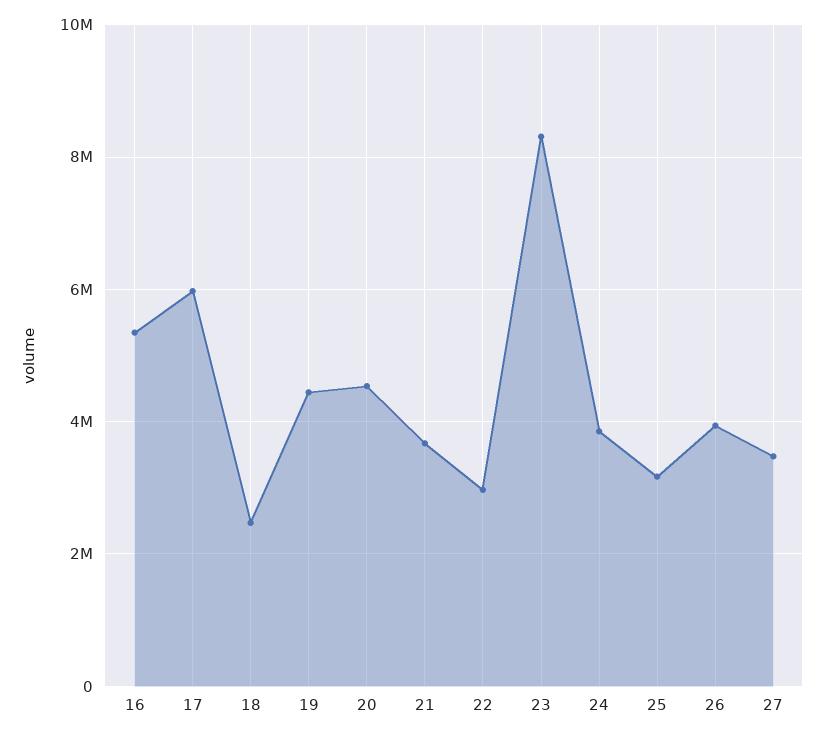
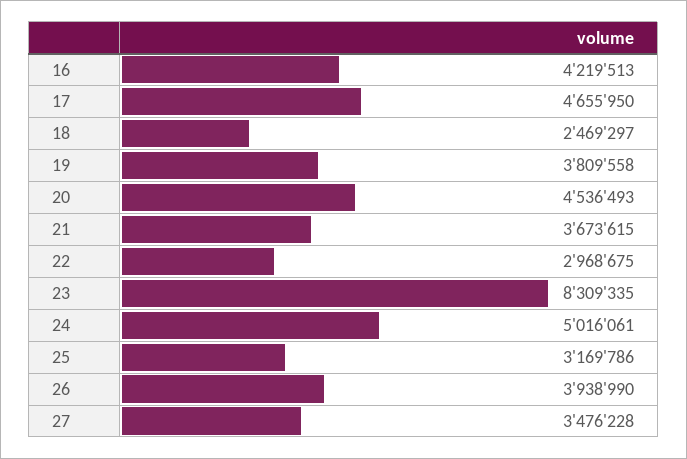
  {
-   "16": 5400000,
+   "16": 4219513,
-   "17": 6000000,
+   "17": 4655950,
    "18": 2469297,
-   "19": 4400000,
+   "19": 3809558,
    "20": 4536493,
    "21": 3673615,
    "22": 2968675,
    "23": 8309335,
-   "24": 3800000,
+   "24": 5016061,
    "25": 3169786,
    "26": 3938990,
    "27": 3476228
  }

